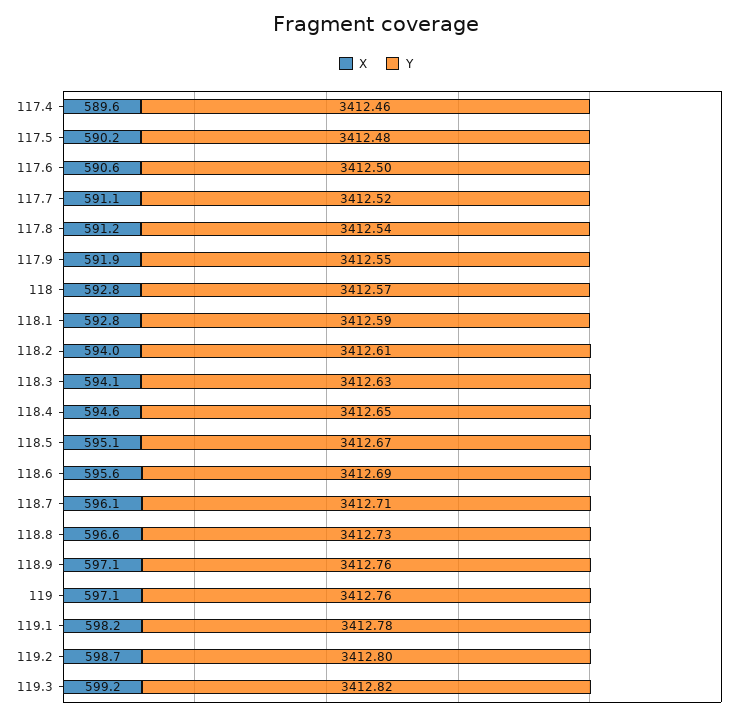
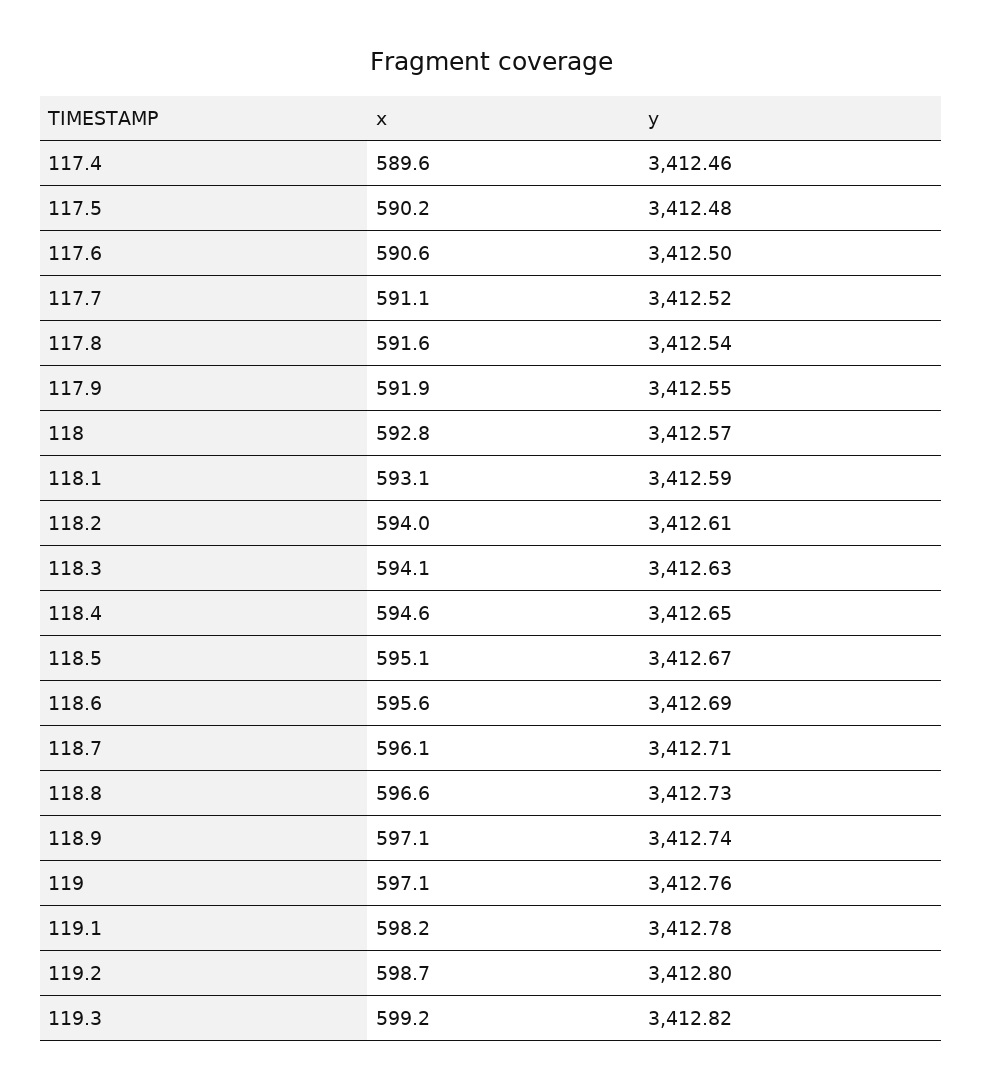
  {
    "X": {
      "117.4": 589.6,
      "117.5": 590.2,
      "117.6": 590.6,
      "117.7": 591.1,
-     "117.8": 591.2,
+     "117.8": 591.6,
      "117.9": 591.9,
      "118": 592.8,
-     "118.1": 592.8,
+     "118.1": 593.1,
      "118.2": 594,
      "118.3": 594.1,
      "118.4": 594.6,
      "118.5": 595.1,
      "118.6": 595.6,
      "118.7": 596.1,
      "118.8": 596.6,
      "118.9": 597.1,
      "119": 597.1,
      "119.1": 598.2,
      "119.2": 598.7,
      "119.3": 599.2
    },
    "Y": {
      "117.4": 3412.46,
      "117.5": 3412.48,
      "117.6": 3412.5,
      "117.7": 3412.52,
      "117.8": 3412.54,
      "117.9": 3412.55,
      "118": 3412.57,
      "118.1": 3412.59,
      "118.2": 3412.61,
      "118.3": 3412.63,
      "118.4": 3412.65,
      "118.5": 3412.67,
      "118.6": 3412.69,
      "118.7": 3412.71,
      "118.8": 3412.73,
-     "118.9": 3412.76,
+     "118.9": 3412.74,
      "119": 3412.76,
      "119.1": 3412.78,
      "119.2": 3412.8,
      "119.3": 3412.82
    }
  }

